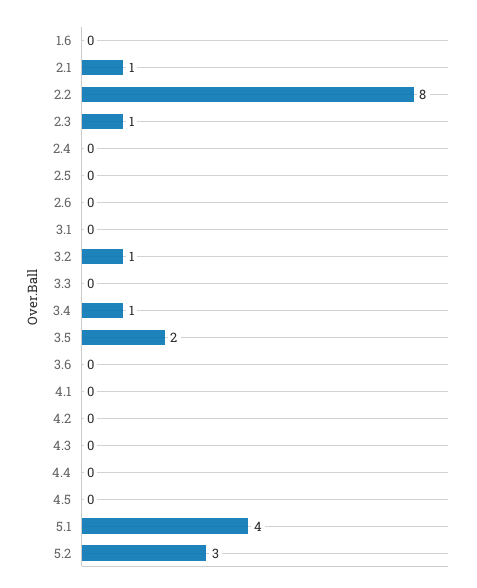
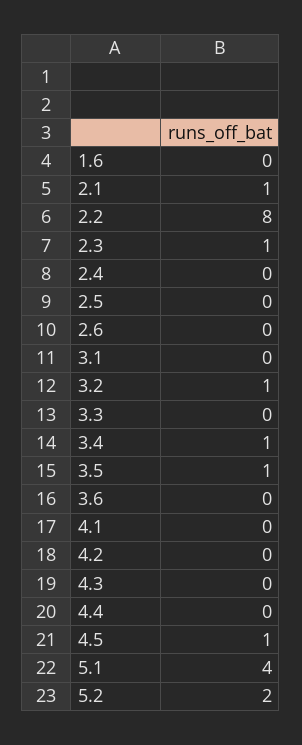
  {
    "1.6": 0,
    "2.1": 1,
    "2.2": 8,
    "2.3": 1,
    "2.4": 0,
    "2.5": 0,
    "2.6": 0,
    "3.1": 0,
    "3.2": 1,
    "3.3": 0,
    "3.4": 1,
-   "3.5": 2,
+   "3.5": 1,
    "3.6": 0,
    "4.1": 0,
    "4.2": 0,
    "4.3": 0,
    "4.4": 0,
-   "4.5": 0,
+   "4.5": 1,
    "5.1": 4,
-   "5.2": 3
+   "5.2": 2
  }

